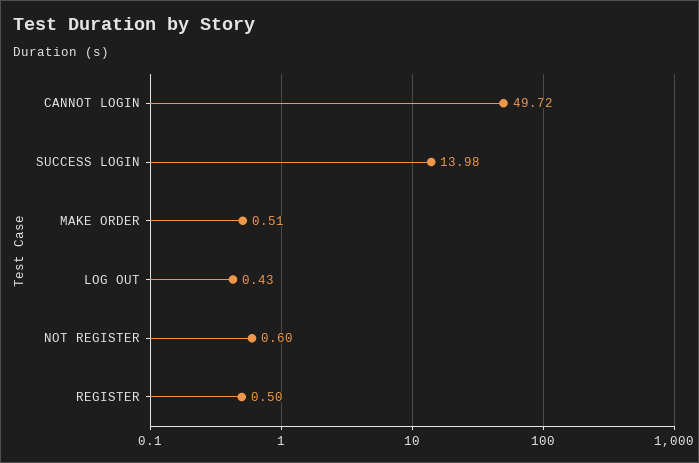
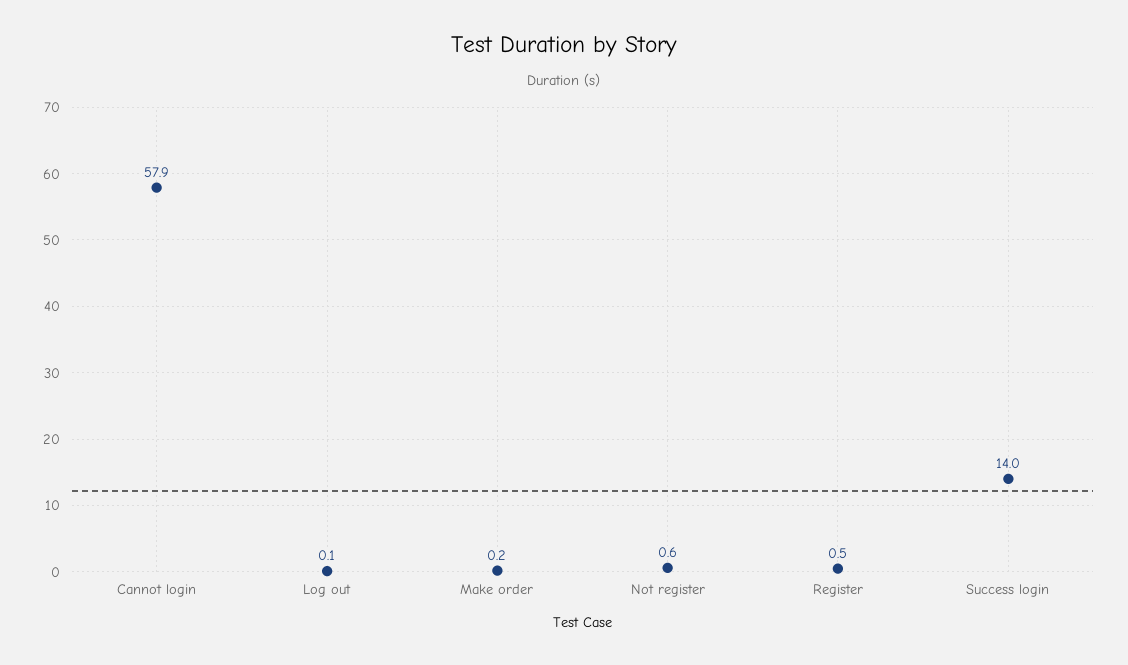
  {
-   "CANNOT LOGIN": 49.72,
+   "CANNOT LOGIN": 57.9,
    "SUCCESS LOGIN": 13.98,
-   "MAKE ORDER": 0.51,
+   "MAKE ORDER": 0.2,
-   "LOG OUT": 0.43,
+   "LOG OUT": 0.1,
    "NOT REGISTER": 0.6,
    "REGISTER": 0.5
  }

